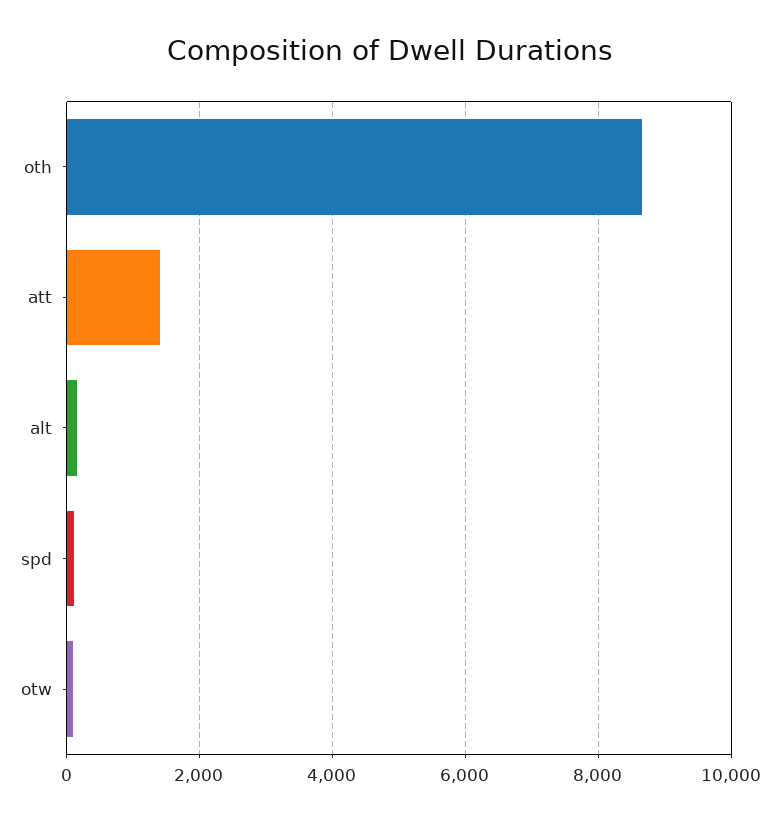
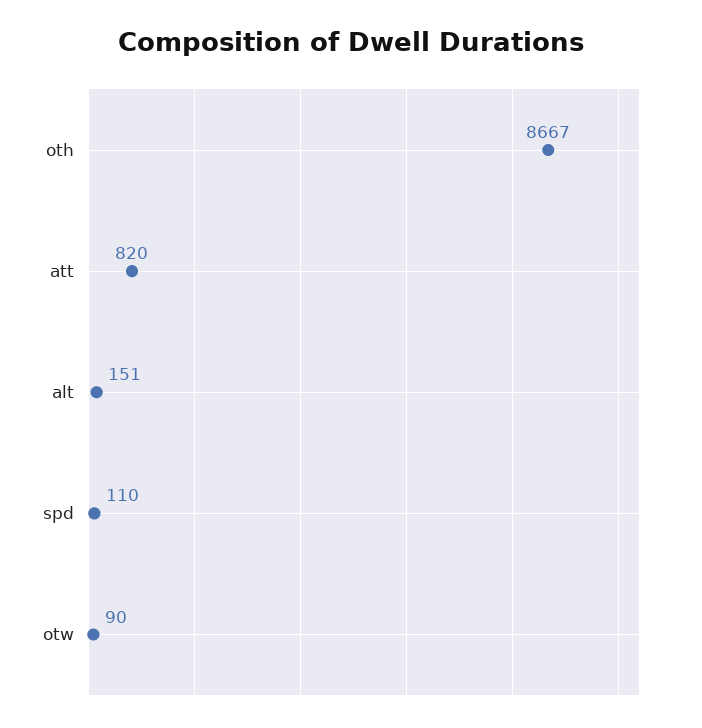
  {
    "oth": 8667,
-   "att": 1400,
+   "att": 820,
    "alt": 151,
    "spd": 110,
    "otw": 90
  }

